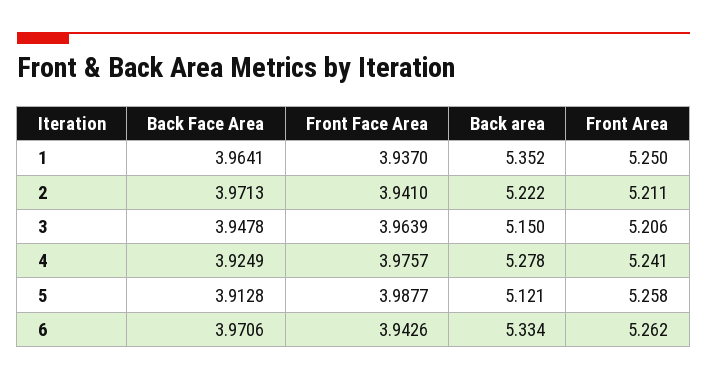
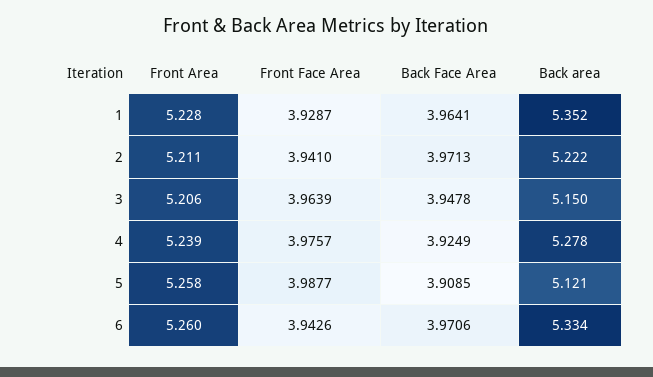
  {
    "Back Face Area": {
      "1": 3.9641,
      "2": 3.9713,
      "3": 3.9478,
      "4": 3.9249,
-     "5": 3.9128,
+     "5": 3.9085,
      "6": 3.9706
    },
    "Front Face Area": {
-     "1": 3.937,
+     "1": 3.9287,
      "2": 3.941,
      "3": 3.9639,
      "4": 3.9757,
      "5": 3.9877,
      "6": 3.9426
    },
    "Back area": {
      "1": 5.352,
      "2": 5.222,
      "3": 5.15,
      "4": 5.278,
      "5": 5.121,
      "6": 5.334
    },
    "Front Area": {
-     "1": 5.25,
+     "1": 5.228,
      "2": 5.211,
      "3": 5.206,
-     "4": 5.241,
+     "4": 5.239,
      "5": 5.258,
-     "6": 5.262
+     "6": 5.26
    }
  }

